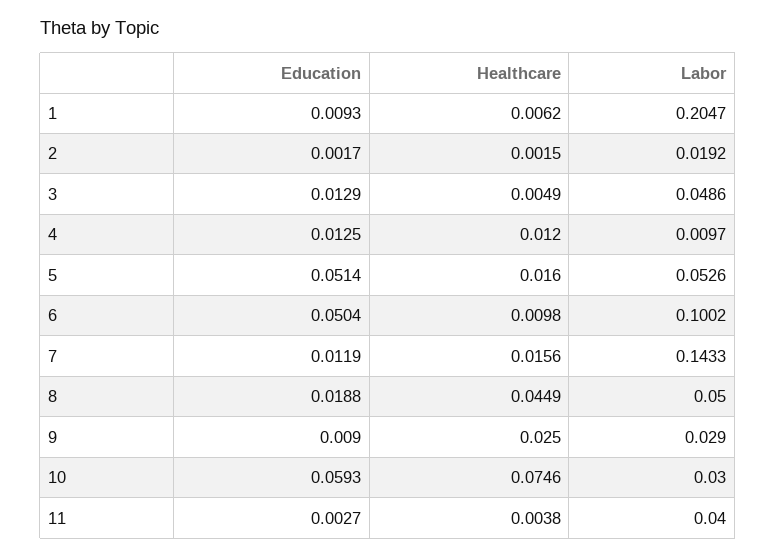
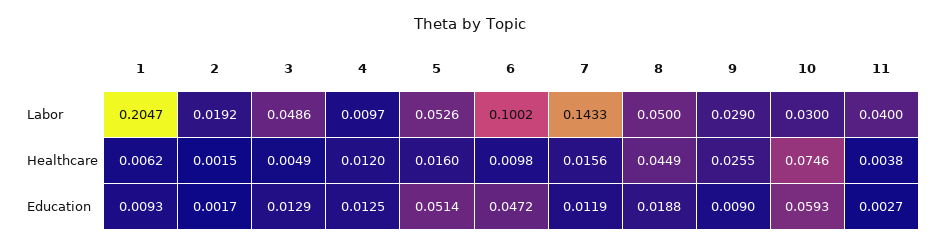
  {
    "Education": {
      "1": 0.0093,
      "2": 0.0017,
      "3": 0.0129,
      "4": 0.0125,
      "5": 0.0514,
-     "6": 0.0504,
+     "6": 0.0472,
      "7": 0.0119,
      "8": 0.0188,
      "9": 0.009,
      "10": 0.0593,
      "11": 0.0027
    },
    "Healthcare": {
      "1": 0.0062,
      "2": 0.0015,
      "3": 0.0049,
      "4": 0.012,
      "5": 0.016,
      "6": 0.0098,
      "7": 0.0156,
      "8": 0.0449,
-     "9": 0.025,
+     "9": 0.0255,
      "10": 0.0746,
      "11": 0.0038
    },
    "Labor": {
      "1": 0.2047,
      "2": 0.0192,
      "3": 0.0486,
      "4": 0.0097,
      "5": 0.0526,
      "6": 0.1002,
      "7": 0.1433,
      "8": 0.05,
      "9": 0.029,
      "10": 0.03,
      "11": 0.04
    }
  }

